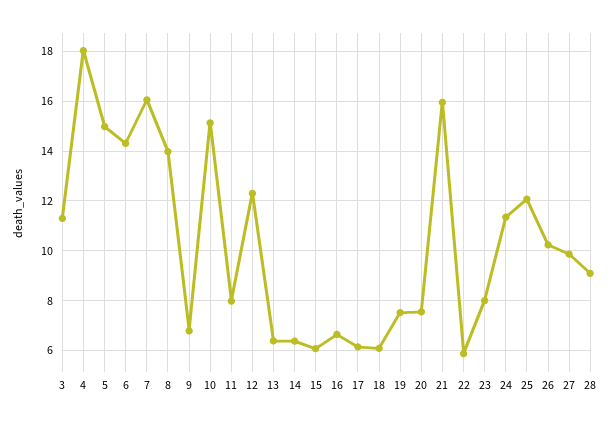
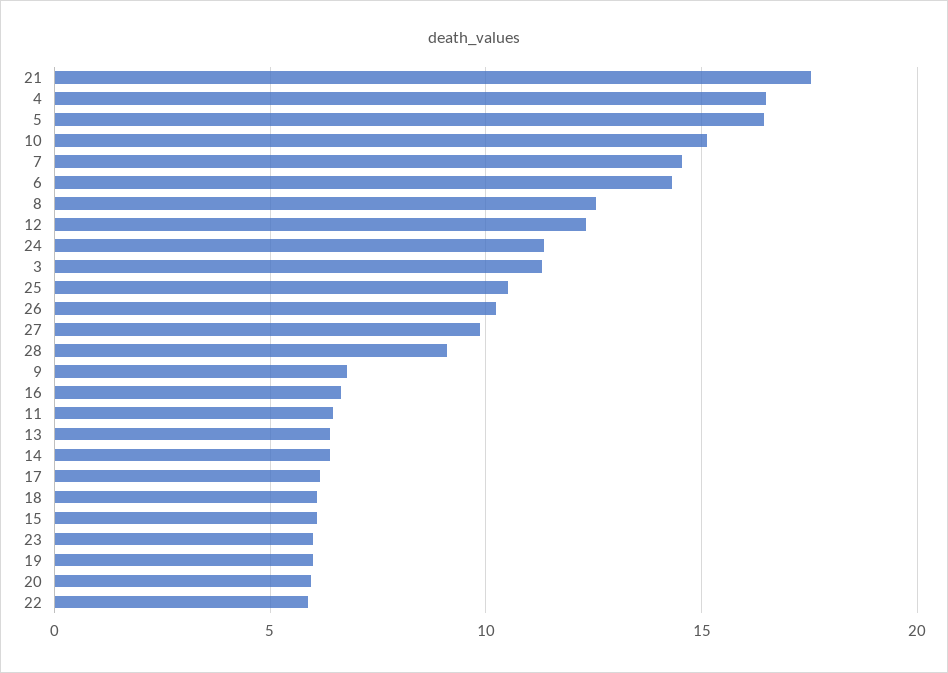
  {
    "3": 11.25,
-   "4": 18,
+   "4": 16.5,
-   "5": 15,
+   "5": 16.5,
    "6": 14.25,
-   "7": 16,
+   "7": 14.5,
-   "8": 14,
+   "8": 12.5,
    "9": 6.75,
    "10": 15.25,
-   "11": 8,
+   "11": 6.5,
    "12": 12.25,
    "13": 6.5,
    "14": 6.5,
    "15": 6,
    "16": 6.75,
    "17": 6.25,
    "18": 6,
-   "19": 7.5,
+   "19": 6,
-   "20": 7.5,
+   "20": 6,
-   "21": 16,
+   "21": 17.5,
    "22": 6,
-   "23": 8,
+   "23": 6,
    "24": 11.25,
-   "25": 12,
+   "25": 10.5,
    "26": 10.25,
    "27": 9.75,
    "28": 9
  }

